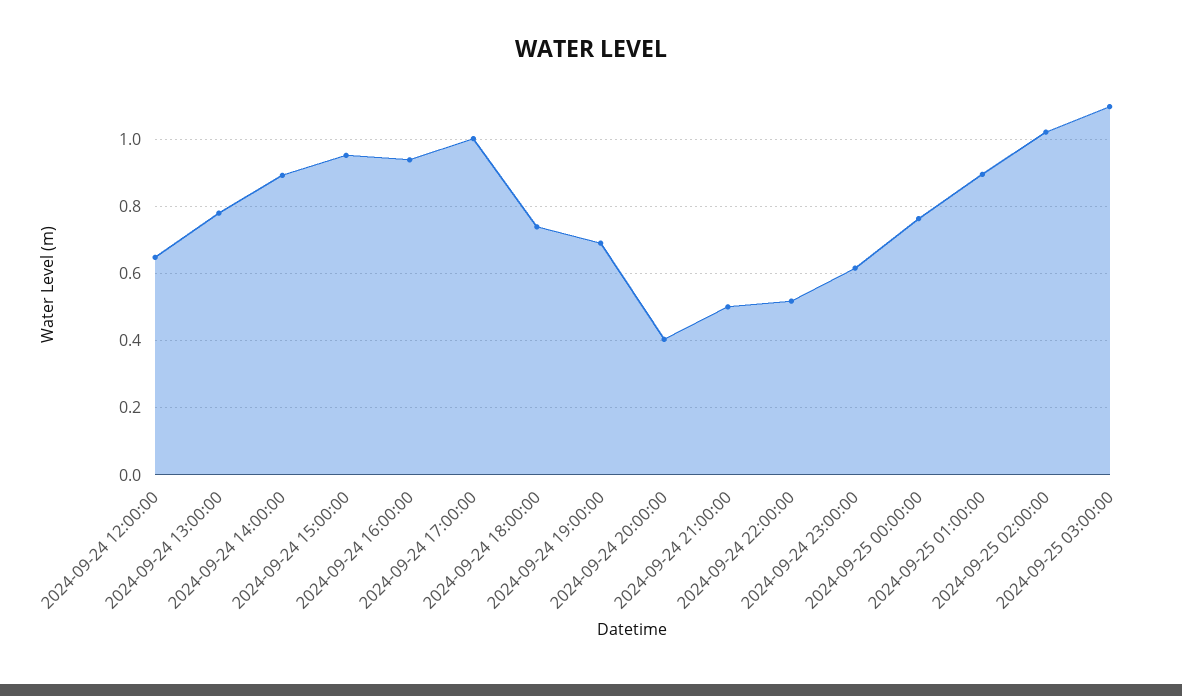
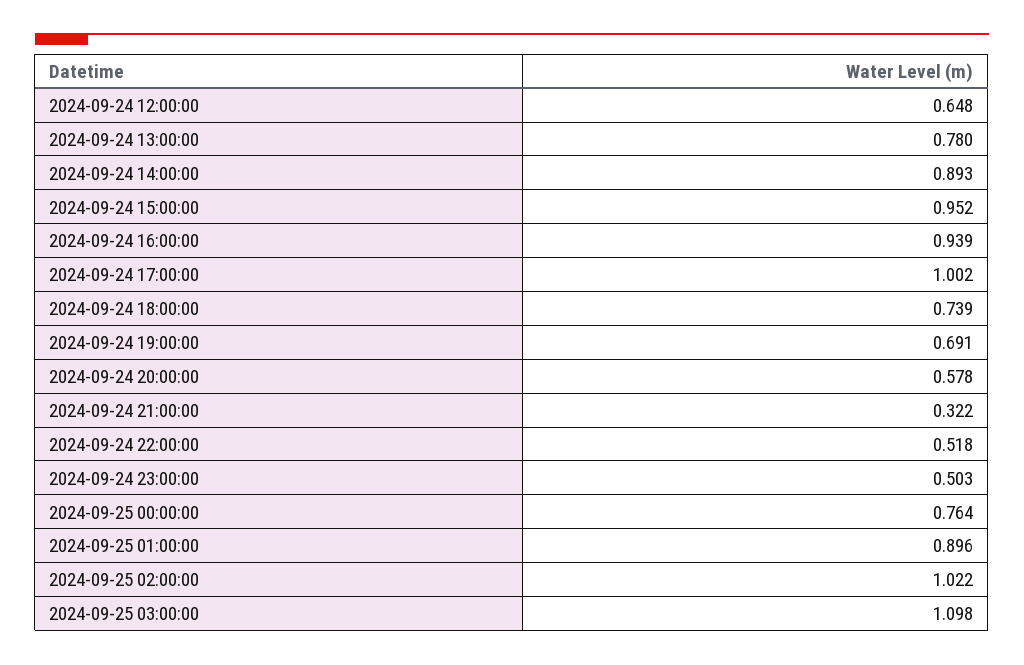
  {
    "2024-09-24 12:00:00": 0.648,
    "2024-09-24 13:00:00": 0.78,
    "2024-09-24 14:00:00": 0.893,
    "2024-09-24 15:00:00": 0.952,
    "2024-09-24 16:00:00": 0.939,
    "2024-09-24 17:00:00": 1.002,
    "2024-09-24 18:00:00": 0.739,
    "2024-09-24 19:00:00": 0.691,
-   "2024-09-24 20:00:00": 0.4,
+   "2024-09-24 20:00:00": 0.578,
-   "2024-09-24 21:00:00": 0.5,
+   "2024-09-24 21:00:00": 0.322,
    "2024-09-24 22:00:00": 0.518,
-   "2024-09-24 23:00:00": 0.62,
+   "2024-09-24 23:00:00": 0.503,
    "2024-09-25 00:00:00": 0.764,
    "2024-09-25 01:00:00": 0.896,
    "2024-09-25 02:00:00": 1.022,
    "2024-09-25 03:00:00": 1.098
  }

